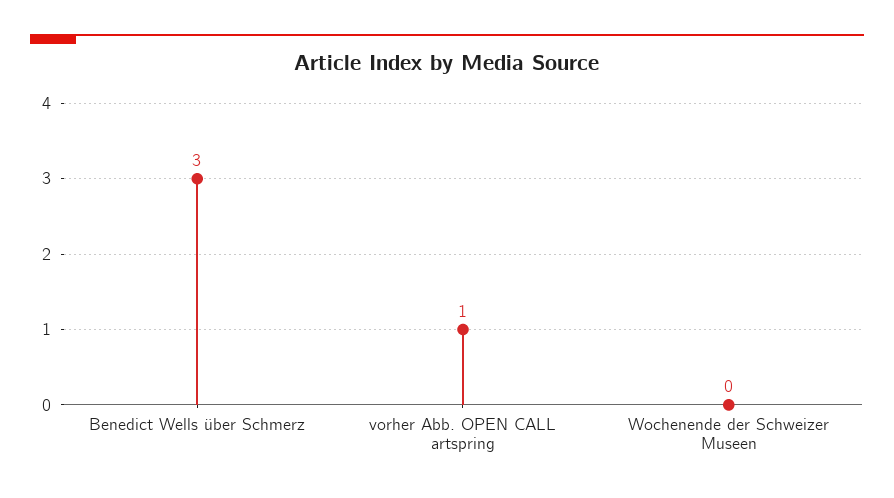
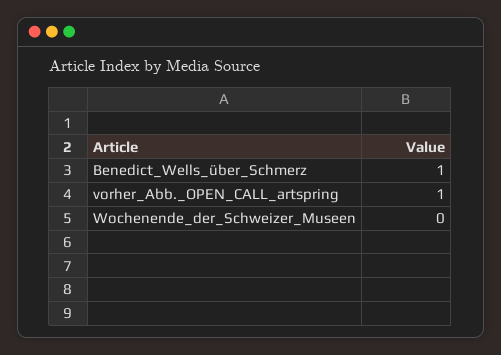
  {
-   "Benedict Wells über Schmerz": 3,
+   "Benedict Wells über Schmerz": 1,
    "vorher Abb. OPEN CALL artspring": 1,
    "Wochenende der Schweizer Museen": 0
  }

